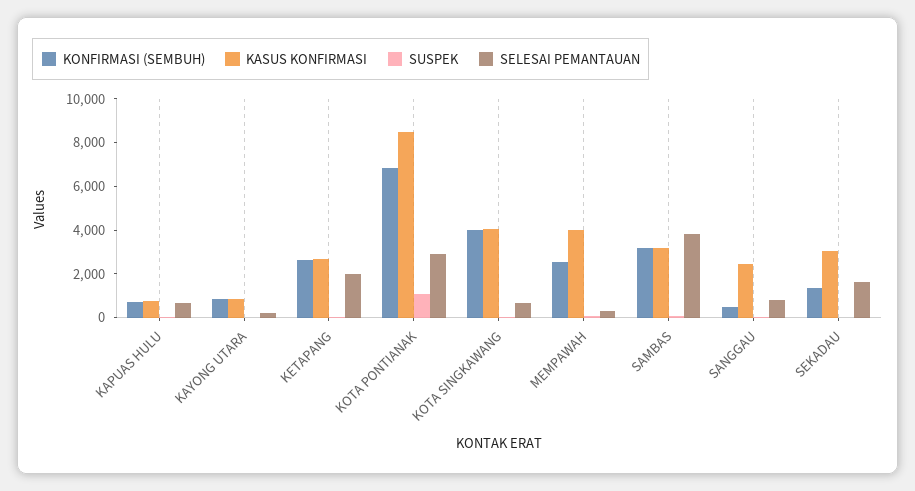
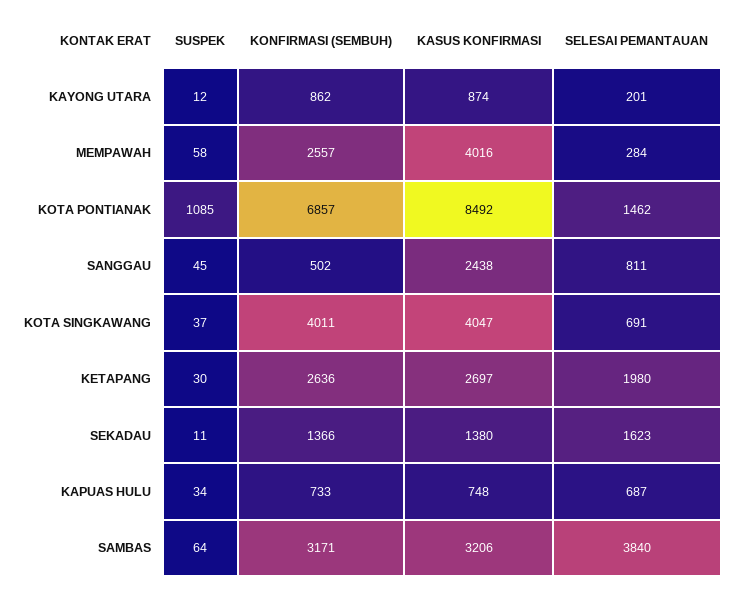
  {
    "KONFIRMASI (SEMBUH)": {
      "KAPUAS HULU": 733,
      "KAYONG UTARA": 862,
      "KETAPANG": 2636,
      "KOTA PONTIANAK": 6857,
      "KOTA SINGKAWANG": 4011,
      "MEMPAWAH": 2557,
      "SAMBAS": 3171,
      "SANGGAU": 502,
      "SEKADAU": 1366
    },
    "KASUS KONFIRMASI": {
      "KAPUAS HULU": 748,
      "KAYONG UTARA": 874,
      "KETAPANG": 2697,
      "KOTA PONTIANAK": 8492,
      "KOTA SINGKAWANG": 4047,
      "MEMPAWAH": 4016,
      "SAMBAS": 3206,
      "SANGGAU": 2438,
-     "SEKADAU": 3000
+     "SEKADAU": 1380
    },
    "SUSPEK": {
      "KAPUAS HULU": 34,
      "KAYONG UTARA": 12,
      "KETAPANG": 30,
      "KOTA PONTIANAK": 1085,
      "KOTA SINGKAWANG": 37,
      "MEMPAWAH": 58,
      "SAMBAS": 64,
      "SANGGAU": 45,
      "SEKADAU": 11
    },
    "SELESAI PEMANTAUAN": {
      "KAPUAS HULU": 687,
      "KAYONG UTARA": 201,
      "KETAPANG": 1980,
-     "KOTA PONTIANAK": 3000,
+     "KOTA PONTIANAK": 1462,
      "KOTA SINGKAWANG": 691,
      "MEMPAWAH": 284,
      "SAMBAS": 3840,
      "SANGGAU": 811,
      "SEKADAU": 1623
    }
  }

